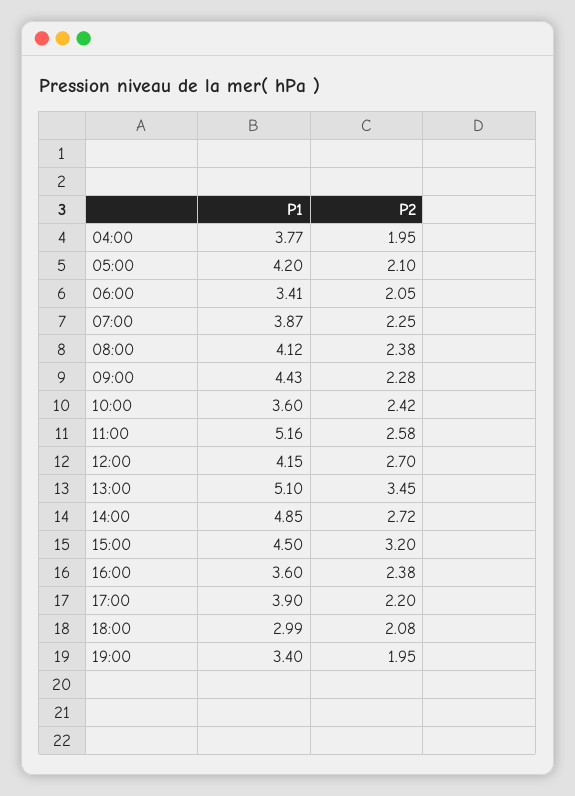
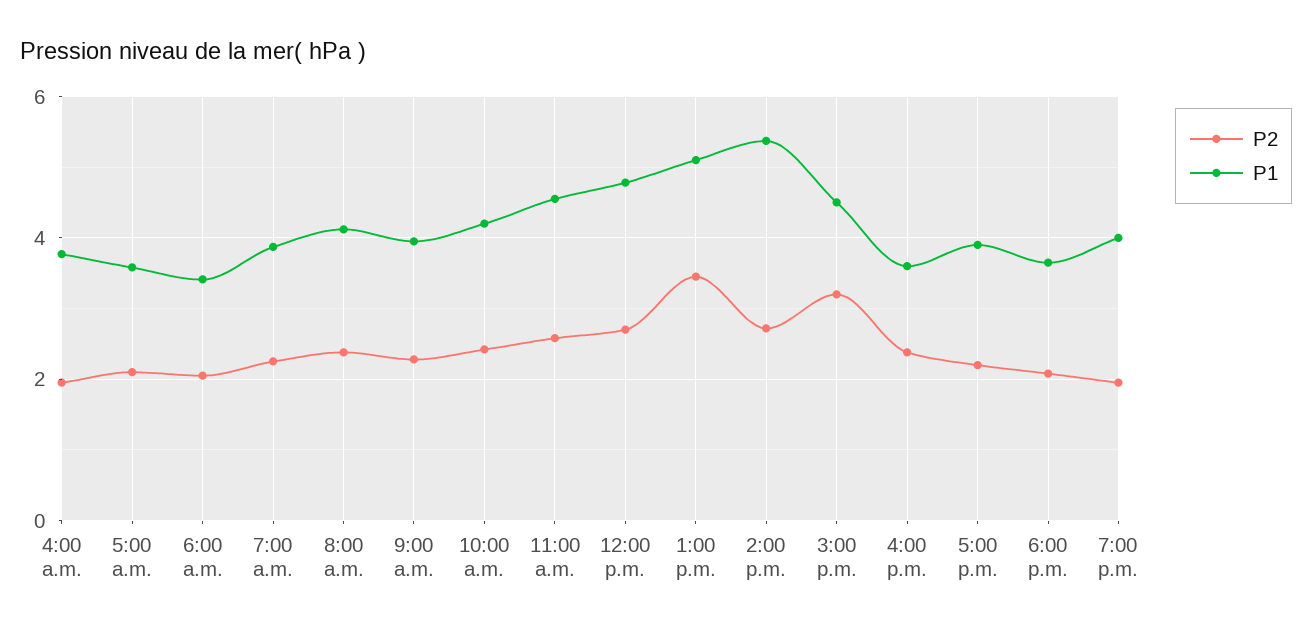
  {
    "P1": {
      "04:00": 3.77,
-     "05:00": 4.2,
+     "05:00": 3.6,
      "06:00": 3.41,
      "07:00": 3.87,
      "08:00": 4.12,
-     "09:00": 4.43,
+     "09:00": 4,
-     "10:00": 3.6,
+     "10:00": 4.2,
-     "11:00": 5.16,
+     "11:00": 4.6,
-     "12:00": 4.15,
+     "12:00": 4.8,
      "13:00": 5.1,
-     "14:00": 4.85,
+     "14:00": 5.4,
      "15:00": 4.5,
      "16:00": 3.6,
      "17:00": 3.9,
-     "18:00": 2.99,
+     "18:00": 3.6,
-     "19:00": 3.4
+     "19:00": 4
    },
    "P2": {
      "04:00": 1.95,
      "05:00": 2.1,
      "06:00": 2.05,
      "07:00": 2.25,
      "08:00": 2.38,
      "09:00": 2.28,
      "10:00": 2.42,
      "11:00": 2.58,
      "12:00": 2.7,
      "13:00": 3.45,
      "14:00": 2.72,
      "15:00": 3.2,
      "16:00": 2.38,
      "17:00": 2.2,
      "18:00": 2.08,
      "19:00": 1.95
    }
  }

